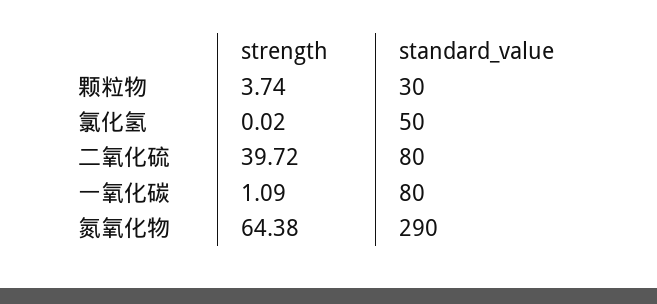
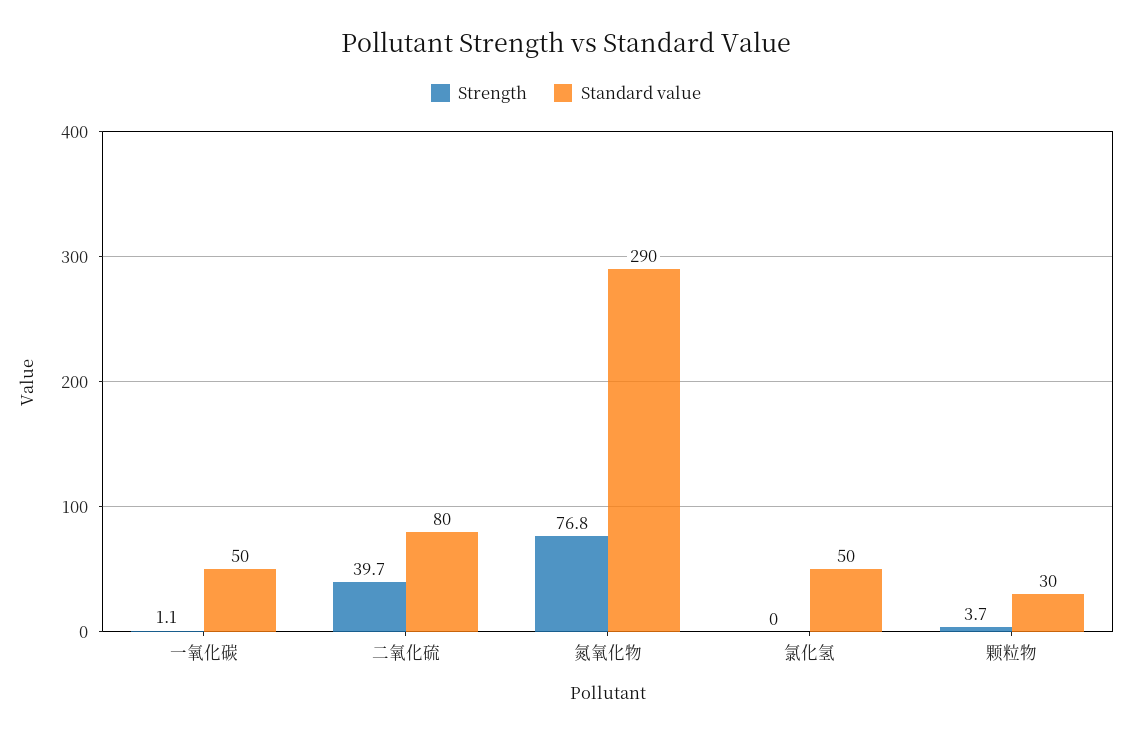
  {
    "strength": {
      "颗粒物": 3.74,
      "氯化氢": 0.02,
      "二氧化硫": 39.72,
      "一氧化碳": 1.09,
-     "氮氧化物": 64.38
+     "氮氧化物": 76.8
    },
    "standard_value": {
      "颗粒物": 30,
      "氯化氢": 50,
      "二氧化硫": 80,
-     "一氧化碳": 80,
+     "一氧化碳": 50,
      "氮氧化物": 290
    }
  }

